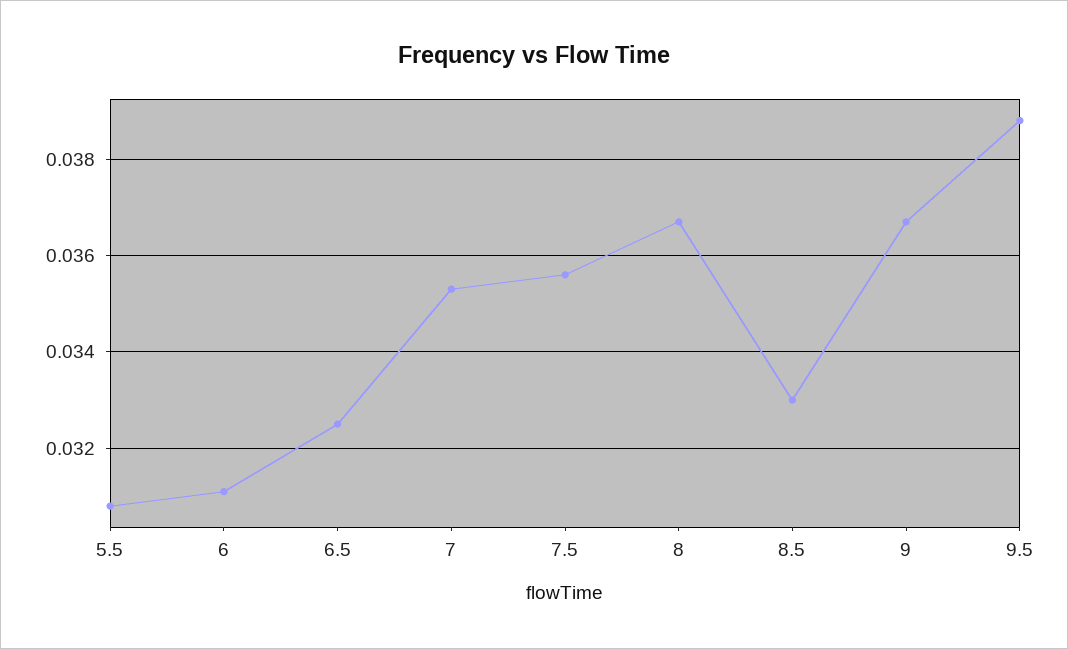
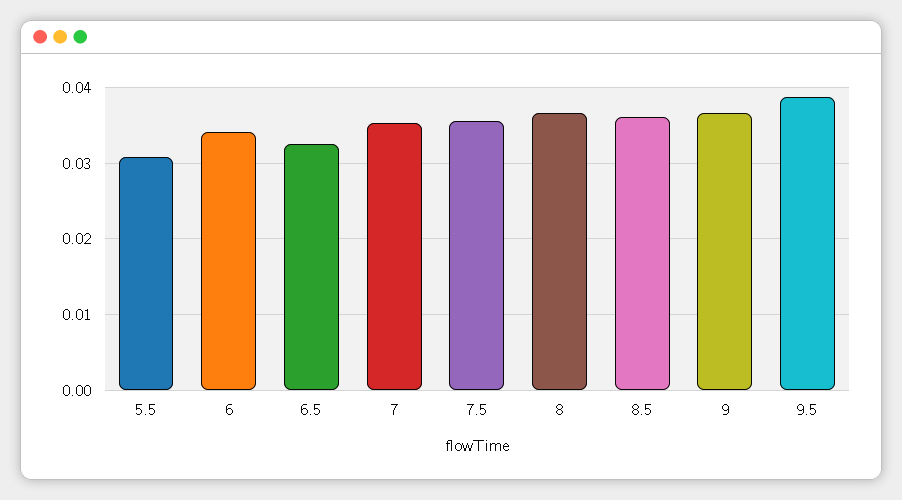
  {
    "5.5": 0.031,
-   "6": 0.031,
+   "6": 0.034,
    "6.5": 0.0325,
    "7": 0.0355,
    "7.5": 0.0355,
    "8": 0.0365,
-   "8.5": 0.033,
+   "8.5": 0.036,
    "9": 0.0365,
    "9.5": 0.039
  }

